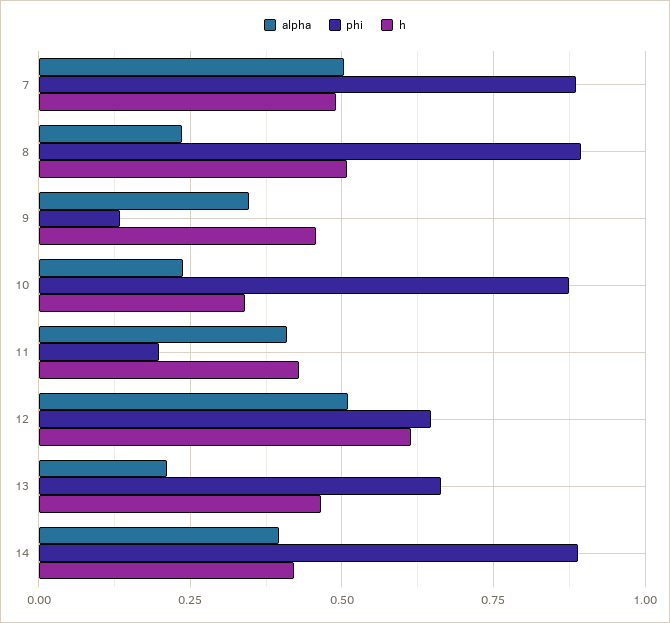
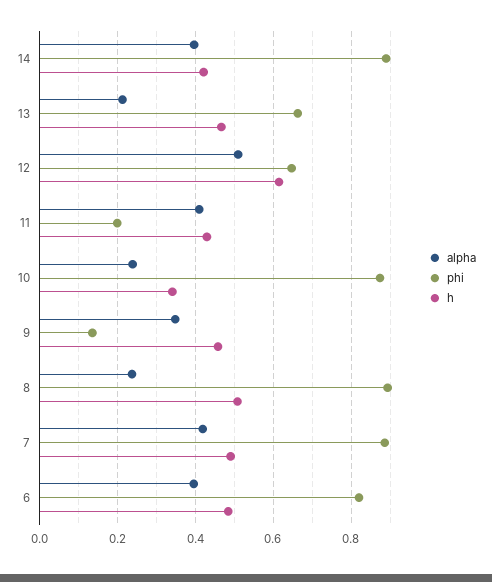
  {
    "alpha": {
-     "7": 0.5,
+     "7": 0.42,
      "8": 0.24,
      "9": 0.34,
      "10": 0.24,
      "11": 0.4,
      "12": 0.5,
      "13": 0.22,
-     "14": 0.4
+     "14": 0.4,
+     "6": 0.4
    },
    "phi": {
      "7": 0.88,
      "8": 0.9,
      "9": 0.14,
      "10": 0.88,
      "11": 0.2,
      "12": 0.64,
      "13": 0.66,
-     "14": 0.9
+     "14": 0.9,
+     "6": 0.82
    },
    "h": {
      "7": 0.5,
      "8": 0.5,
      "9": 0.46,
      "10": 0.34,
      "11": 0.42,
      "12": 0.62,
      "13": 0.46,
-     "14": 0.42
+     "14": 0.42,
+     "6": 0.48
    }
  }

